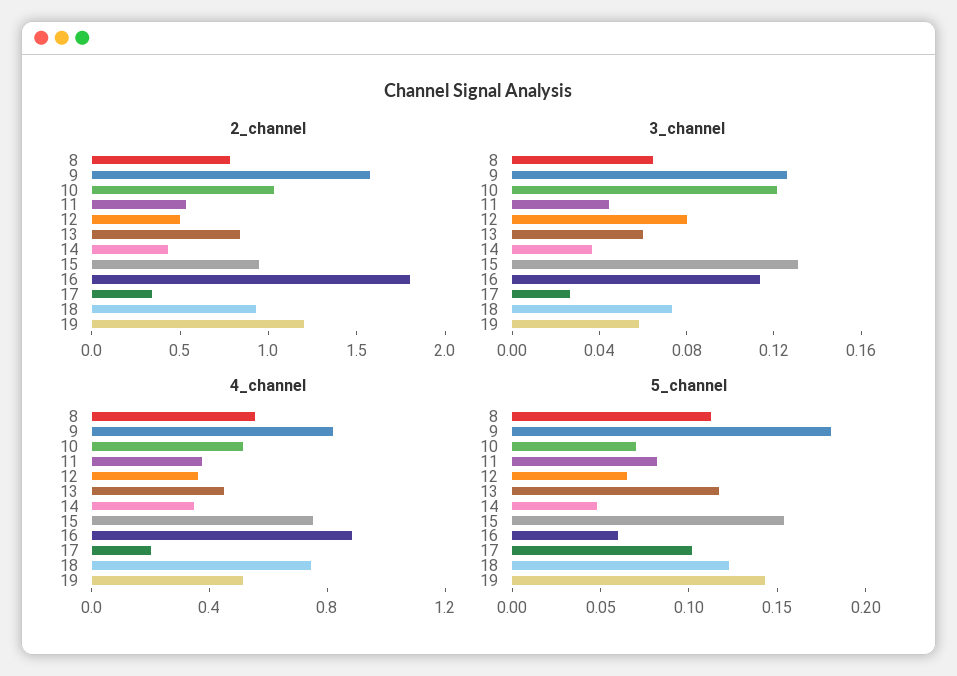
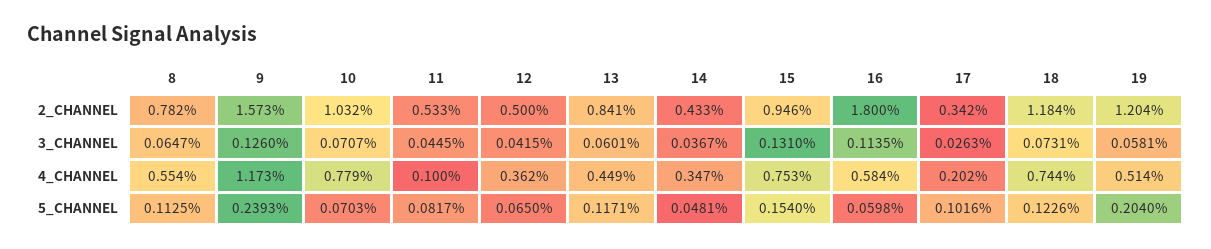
  {
    "2_channel": {
      "8": 0.782,
      "9": 1.573,
      "10": 1.032,
      "11": 0.533,
      "12": 0.5,
      "13": 0.841,
      "14": 0.433,
      "15": 0.946,
      "16": 1.8,
      "17": 0.342,
-     "18": 0.9,
+     "18": 1.184,
      "19": 1.204
    },
    "3_channel": {
      "8": 0.0647,
      "9": 0.126,
-     "10": 0.12,
+     "10": 0.0707,
      "11": 0.0445,
-     "12": 0.08,
+     "12": 0.0415,
      "13": 0.0601,
      "14": 0.0367,
      "15": 0.131,
      "16": 0.1135,
      "17": 0.0263,
      "18": 0.0731,
      "19": 0.0581
    },
    "4_channel": {
      "8": 0.554,
-     "9": 0.8,
+     "9": 1.173,
-     "10": 0.5,
+     "10": 0.779,
-     "11": 0.4,
+     "11": 0.1,
      "12": 0.362,
      "13": 0.449,
      "14": 0.347,
      "15": 0.753,
-     "16": 0.9,
+     "16": 0.584,
      "17": 0.202,
      "18": 0.744,
      "19": 0.514
    },
    "5_channel": {
      "8": 0.1125,
-     "9": 0.18,
+     "9": 0.2393,
      "10": 0.0703,
      "11": 0.0817,
      "12": 0.065,
      "13": 0.1171,
      "14": 0.0481,
      "15": 0.154,
      "16": 0.0598,
      "17": 0.1016,
      "18": 0.1226,
-     "19": 0.14
+     "19": 0.204
    }
  }

